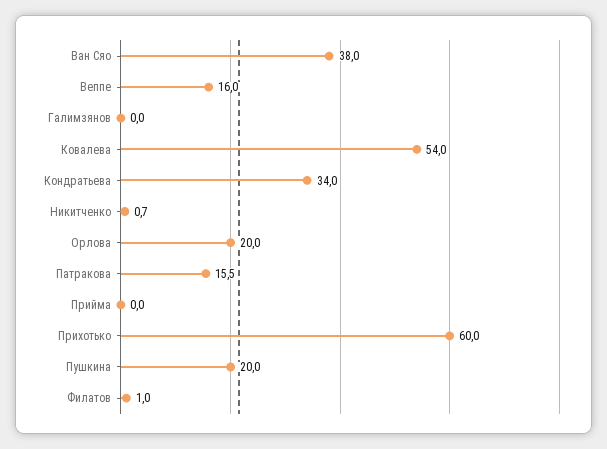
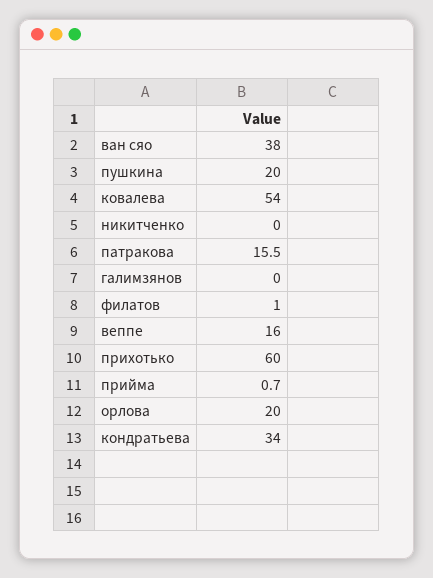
  {
    "Ван Сяо": 38,
    "Веппе": 16,
    "Галимзянов": 0,
    "Ковалева": 54,
    "Кондратьева": 34,
-   "Никитченко": 0.7,
+   "Никитченко": 0,
    "Орлова": 20,
    "Патракова": 15.5,
-   "Прийма": 0,
+   "Прийма": 0.7,
    "Прихотько": 60,
    "Пушкина": 20,
    "Филатов": 1
  }

